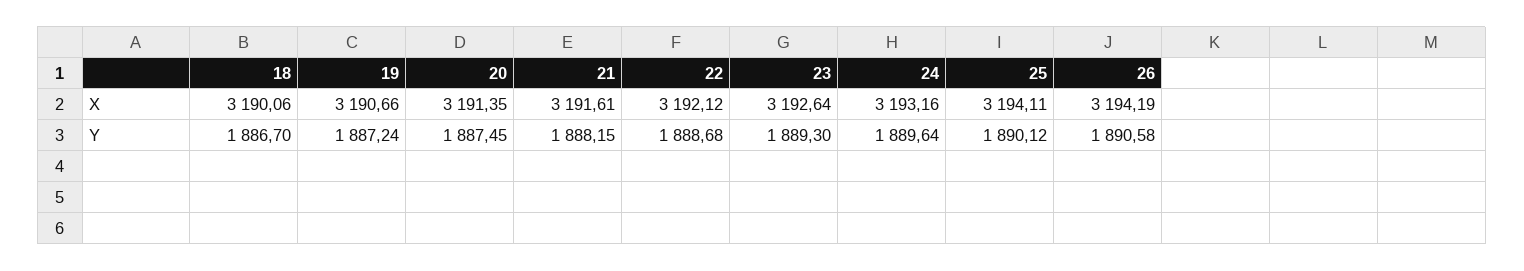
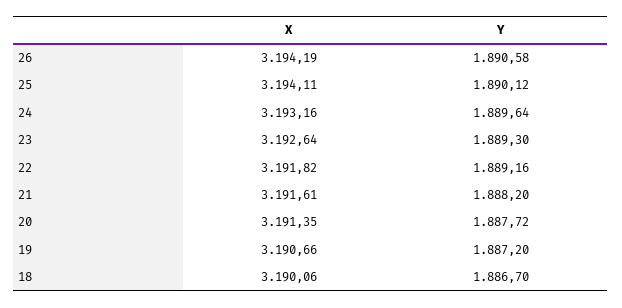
  {
    "18": {
      "X": 3190.06,
      "Y": 1886.7
    },
    "19": {
      "X": 3190.66,
-     "Y": 1887.24
+     "Y": 1887.2
    },
    "20": {
      "X": 3191.35,
-     "Y": 1887.45
+     "Y": 1887.72
    },
    "21": {
      "X": 3191.61,
-     "Y": 1888.15
+     "Y": 1888.2
    },
    "22": {
-     "X": 3192.12,
+     "X": 3191.82,
-     "Y": 1888.68
+     "Y": 1889.16
    },
    "23": {
      "X": 3192.64,
      "Y": 1889.3
    },
    "24": {
      "X": 3193.16,
      "Y": 1889.64
    },
    "25": {
      "X": 3194.11,
      "Y": 1890.12
    },
    "26": {
      "X": 3194.19,
      "Y": 1890.58
    }
  }

